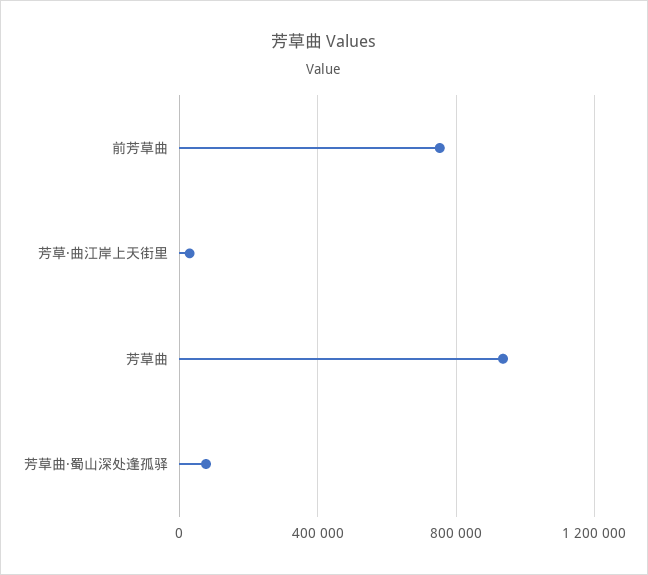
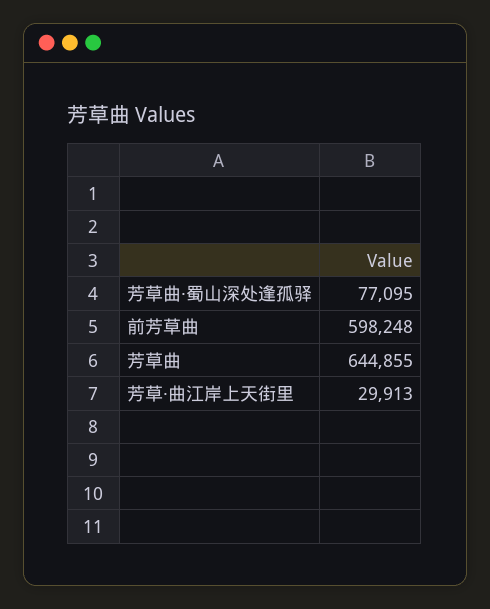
  {
-   "前芳草曲": 750000,
+   "前芳草曲": 598248,
    "芳草·曲江岸上天街里": 29913,
-   "芳草曲": 950000,
+   "芳草曲": 644855,
    "芳草曲·蜀山深处逢孤驿": 77095
  }

